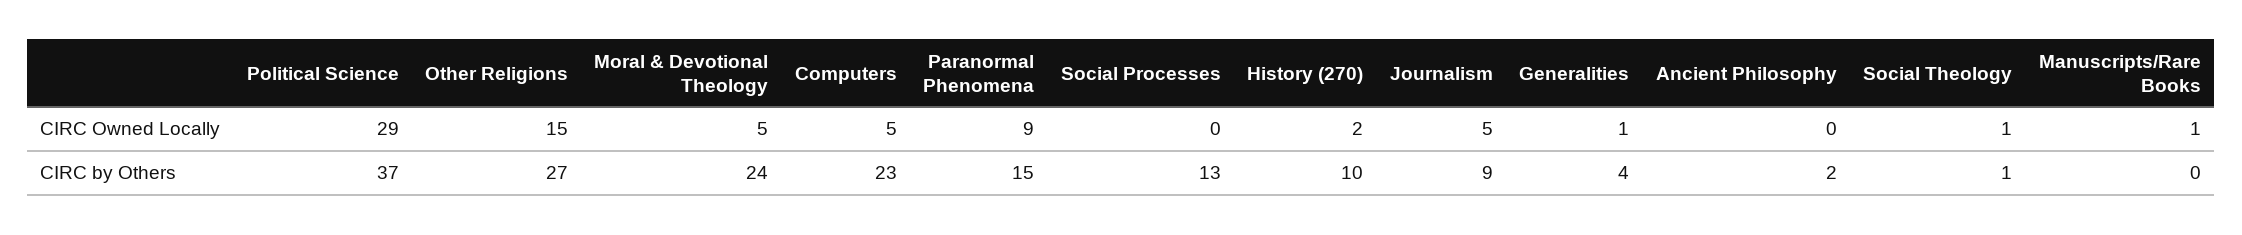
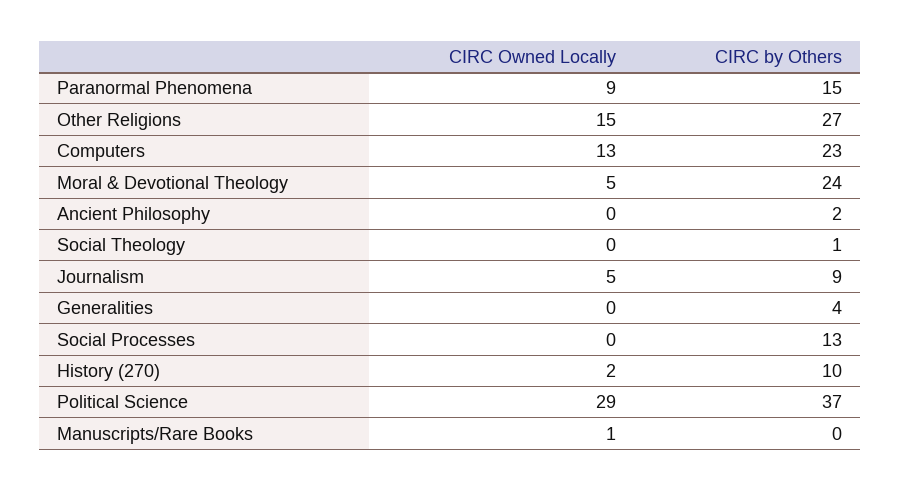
  {
    "Political Science": {
      "CIRC Owned Locally": 29,
      "CIRC by Others": 37
    },
    "Other Religions": {
      "CIRC Owned Locally": 15,
      "CIRC by Others": 27
    },
    "Moral & Devotional Theology": {
      "CIRC Owned Locally": 5,
      "CIRC by Others": 24
    },
    "Computers": {
-     "CIRC Owned Locally": 5,
+     "CIRC Owned Locally": 13,
      "CIRC by Others": 23
    },
    "Paranormal Phenomena": {
      "CIRC Owned Locally": 9,
      "CIRC by Others": 15
    },
    "Social Processes": {
      "CIRC Owned Locally": 0,
      "CIRC by Others": 13
    },
    "History (270)": {
      "CIRC Owned Locally": 2,
      "CIRC by Others": 10
    },
    "Journalism": {
      "CIRC Owned Locally": 5,
      "CIRC by Others": 9
    },
    "Generalities": {
-     "CIRC Owned Locally": 1,
+     "CIRC Owned Locally": 0,
      "CIRC by Others": 4
    },
    "Ancient Philosophy": {
      "CIRC Owned Locally": 0,
      "CIRC by Others": 2
    },
    "Social Theology": {
-     "CIRC Owned Locally": 1,
+     "CIRC Owned Locally": 0,
      "CIRC by Others": 1
    },
    "Manuscripts/Rare Books": {
      "CIRC Owned Locally": 1,
      "CIRC by Others": 0
    }
  }

